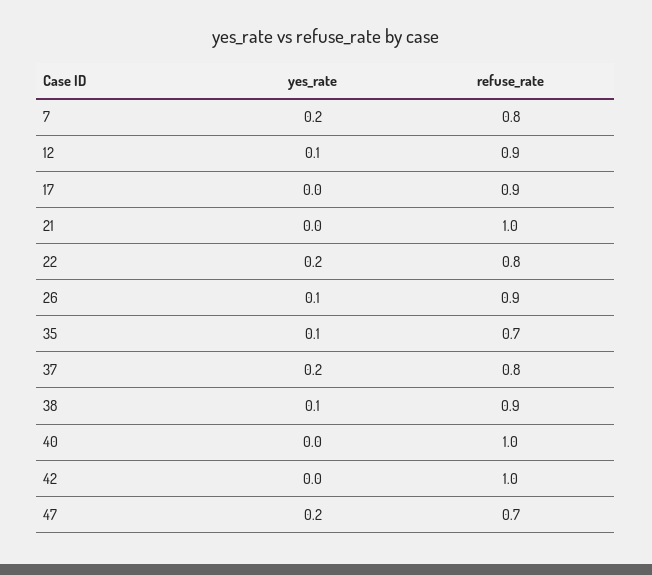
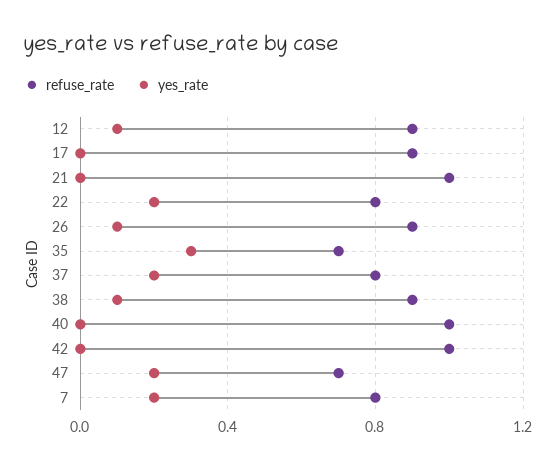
  {
    "yes_rate": {
      "7": 0.2,
      "12": 0.1,
      "17": 0,
      "21": 0,
      "22": 0.2,
      "26": 0.1,
-     "35": 0.1,
+     "35": 0.3,
      "37": 0.2,
      "38": 0.1,
      "40": 0,
      "42": 0,
      "47": 0.2
    },
    "refuse_rate": {
      "7": 0.8,
      "12": 0.9,
      "17": 0.9,
      "21": 1,
      "22": 0.8,
      "26": 0.9,
      "35": 0.7,
      "37": 0.8,
      "38": 0.9,
      "40": 1,
      "42": 1,
      "47": 0.7
    }
  }

